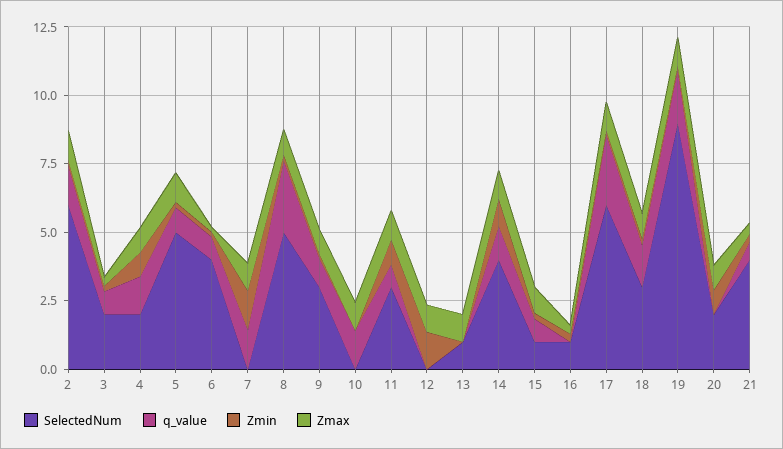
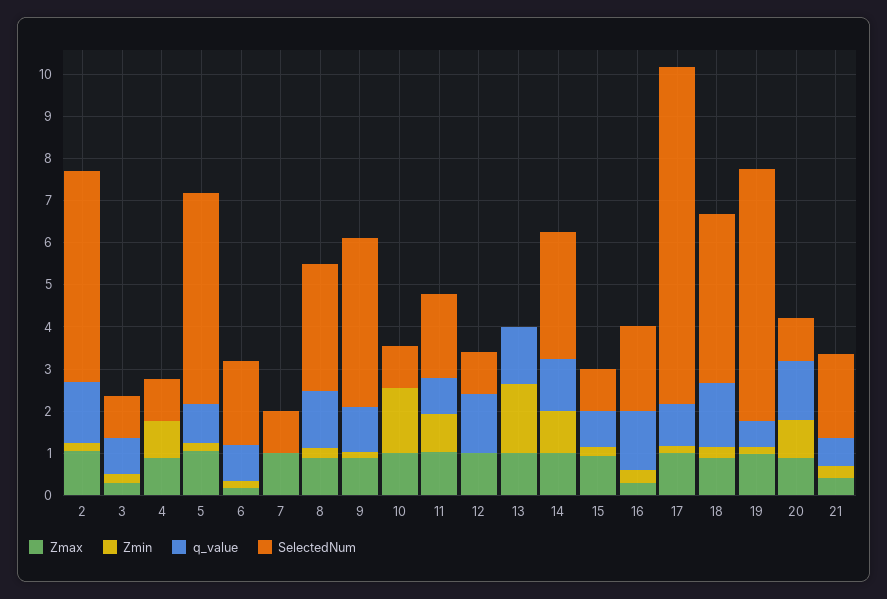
  {
    "SelectedNum": {
-     "2": 6,
+     "2": 5,
-     "3": 2,
+     "3": 1,
-     "4": 2,
+     "4": 1,
      "5": 5,
-     "6": 4,
+     "6": 2,
-     "7": 0,
+     "7": 1,
-     "8": 5,
+     "8": 3,
-     "9": 3,
+     "9": 4,
-     "10": 0,
+     "10": 1,
-     "11": 3,
+     "11": 2,
-     "12": 0,
+     "12": 1,
-     "13": 1,
+     "13": 0,
-     "14": 4,
+     "14": 3,
      "15": 1,
-     "16": 1,
+     "16": 2,
-     "17": 6,
+     "17": 8,
-     "18": 3,
+     "18": 4,
-     "19": 9,
+     "19": 6,
-     "20": 2,
+     "20": 1,
-     "21": 4
+     "21": 2
    },
    "q_value": {
      "2": 1.4,
      "3": 0.8,
-     "4": 1.5,
+     "4": 0,
      "5": 1,
      "6": 0.8,
-     "7": 1.5,
+     "7": 0,
-     "8": 2.5,
+     "8": 1.4,
      "9": 1,
-     "10": 1.5,
+     "10": 0,
      "11": 0.8,
-     "12": 0,
+     "12": 1.4,
-     "13": 0,
+     "13": 1.4,
      "14": 1.2,
      "15": 0.8,
-     "16": 0,
+     "16": 1.4,
-     "17": 2.5,
+     "17": 1,
      "18": 1.6,
-     "19": 2,
+     "19": 0.6,
-     "20": 0,
+     "20": 1.4,
      "21": 0.6
    },
    "Zmin": {
      "2": 0.2,
      "3": 0.2,
      "4": 0.8,
      "5": 0.2,
      "6": 0.2,
-     "7": 1.5,
+     "7": 0,
      "8": 0.2,
      "9": 0.2,
-     "10": 0,
+     "10": 1.6,
      "11": 1,
-     "12": 1.5,
+     "12": 0,
-     "13": 0,
+     "13": 1.6,
      "14": 1,
      "15": 0.2,
      "16": 0.2,
      "17": 0.2,
      "18": 0.2,
      "19": 0.2,
      "20": 0.8,
      "21": 0.2
    },
    "Zmax": {
      "2": 1,
      "3": 0.4,
      "4": 0.8,
      "5": 1,
      "6": 0.2,
      "7": 1,
      "8": 0.8,
      "9": 0.8,
      "10": 1,
      "11": 1,
      "12": 1,
      "13": 1,
      "14": 1,
      "15": 1,
      "16": 0.2,
      "17": 1,
      "18": 0.8,
      "19": 1,
      "20": 0.8,
      "21": 0.4
    }
  }

